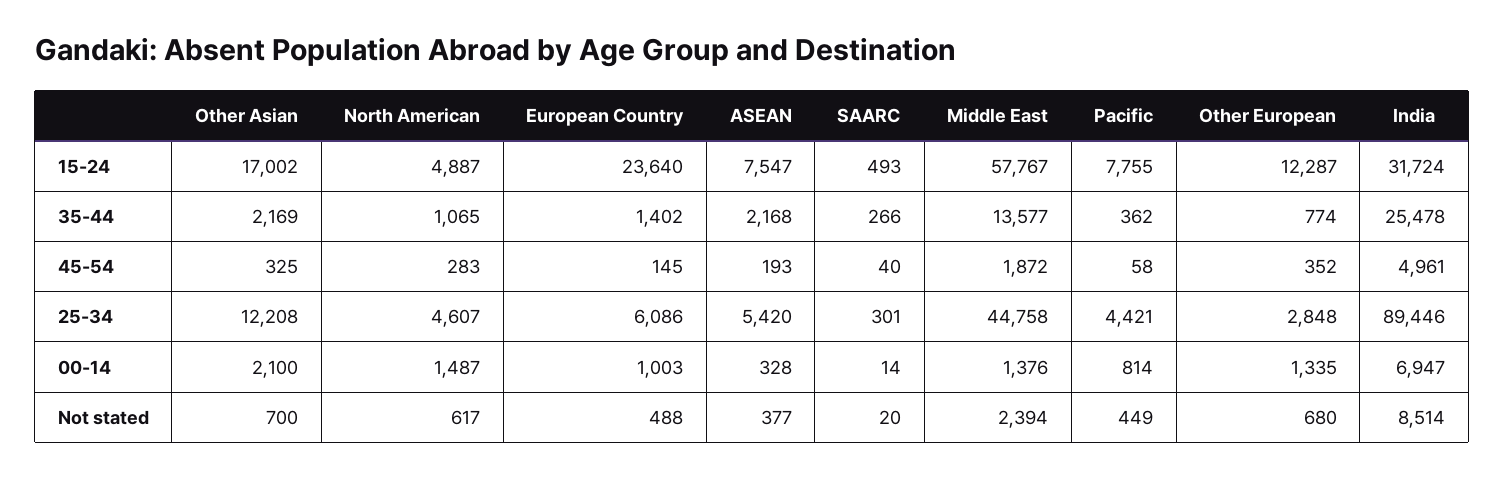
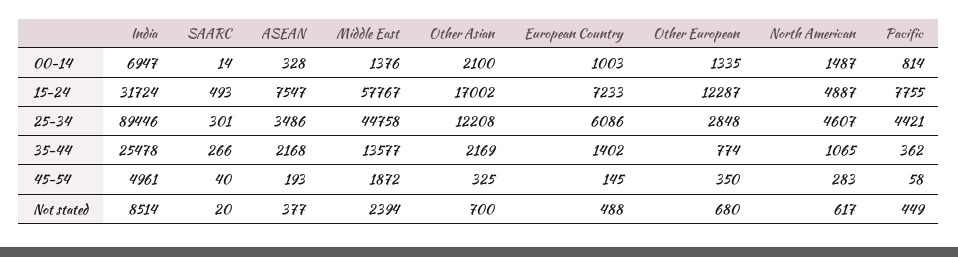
  {
    "Other Asian": {
      "15-24": 17002,
      "35-44": 2169,
      "45-54": 325,
      "25-34": 12208,
      "00-14": 2100,
      "Not stated": 700
    },
    "North American": {
      "15-24": 4887,
      "35-44": 1065,
      "45-54": 283,
      "25-34": 4607,
      "00-14": 1487,
      "Not stated": 617
    },
    "European Country": {
-     "15-24": 23640,
+     "15-24": 7233,
      "35-44": 1402,
      "45-54": 145,
      "25-34": 6086,
      "00-14": 1003,
      "Not stated": 488
    },
    "ASEAN": {
      "15-24": 7547,
      "35-44": 2168,
      "45-54": 193,
-     "25-34": 5420,
+     "25-34": 3486,
      "00-14": 328,
      "Not stated": 377
    },
    "SAARC": {
      "15-24": 493,
      "35-44": 266,
      "45-54": 40,
      "25-34": 301,
      "00-14": 14,
      "Not stated": 20
    },
    "Middle East": {
      "15-24": 57767,
      "35-44": 13577,
      "45-54": 1872,
      "25-34": 44758,
      "00-14": 1376,
      "Not stated": 2394
    },
    "Pacific": {
      "15-24": 7755,
      "35-44": 362,
      "45-54": 58,
      "25-34": 4421,
      "00-14": 814,
      "Not stated": 449
    },
    "Other European": {
      "15-24": 12287,
      "35-44": 774,
-     "45-54": 352,
+     "45-54": 350,
      "25-34": 2848,
      "00-14": 1335,
      "Not stated": 680
    },
    "India": {
      "15-24": 31724,
      "35-44": 25478,
      "45-54": 4961,
      "25-34": 89446,
      "00-14": 6947,
      "Not stated": 8514
    }
  }

